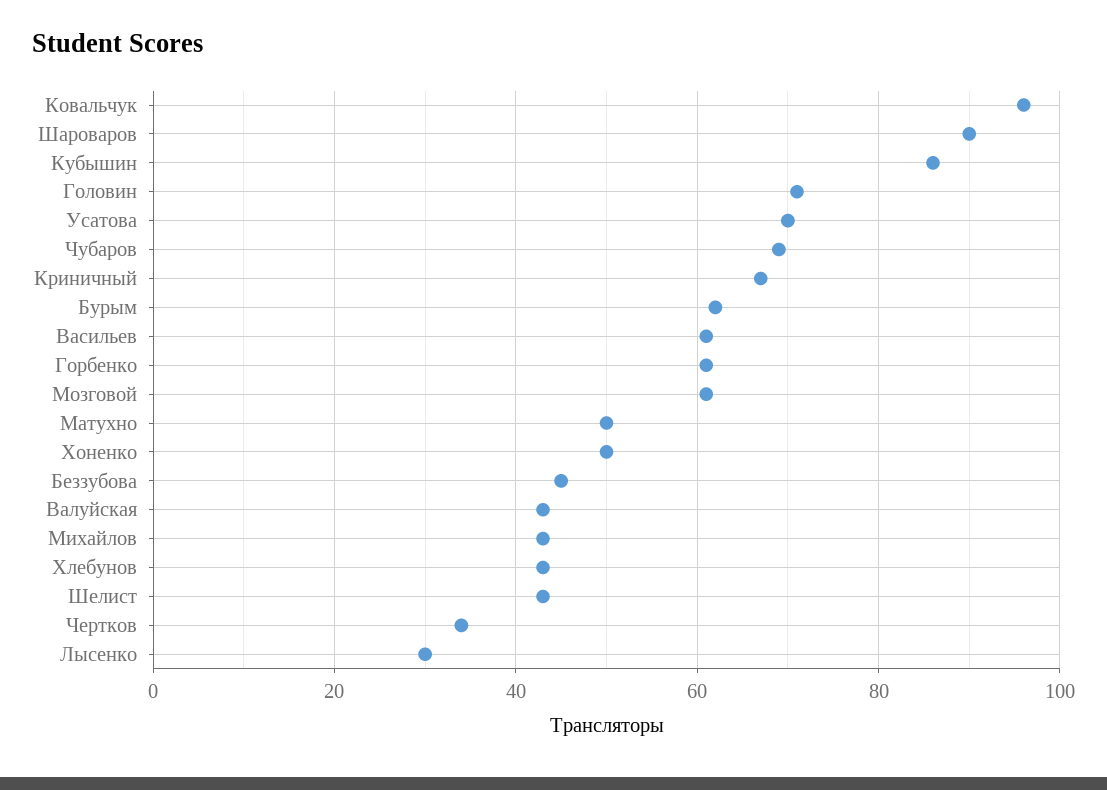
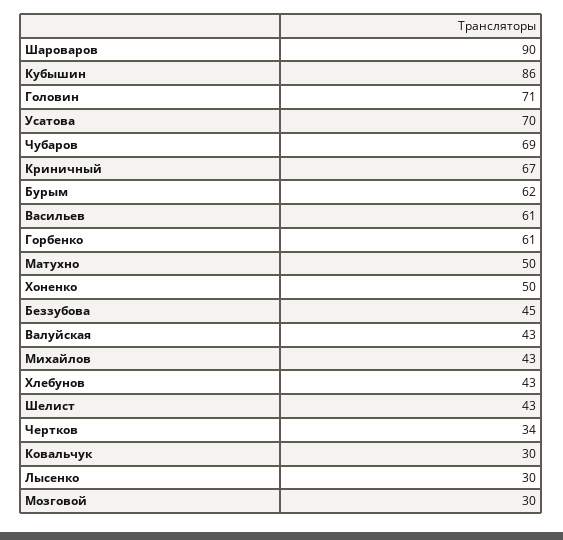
  {
-   "Ковальчук": 95,
+   "Ковальчук": 30,
    "Шароваров": 90,
    "Кубышин": 86,
    "Головин": 71,
    "Усатова": 70,
    "Чубаров": 69,
    "Криничный": 67,
    "Бурым": 62,
    "Васильев": 61,
    "Горбенко": 61,
-   "Мозговой": 60,
+   "Мозговой": 30,
    "Матухно": 50,
    "Хоненко": 50,
    "Беззубова": 45,
    "Валуйская": 43,
    "Михайлов": 43,
    "Хлебунов": 43,
    "Шелист": 43,
    "Чертков": 34,
    "Лысенко": 30
  }

